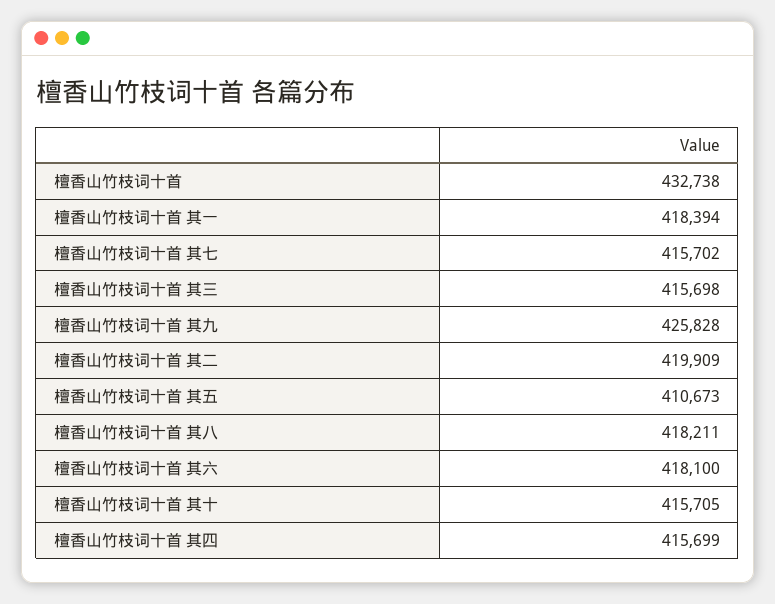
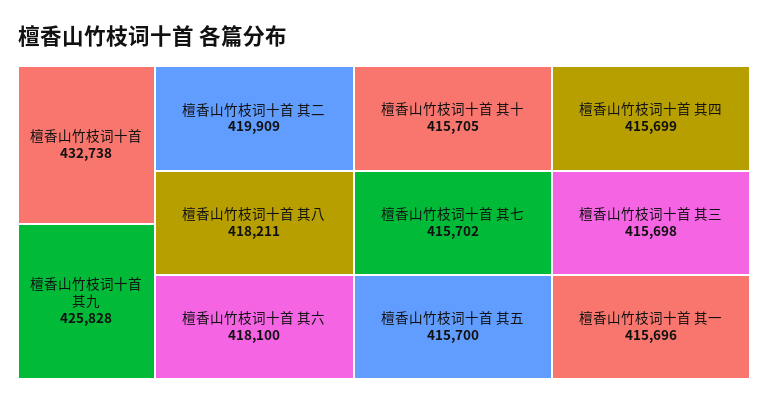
  {
    "檀香山竹枝词十首": 432738,
-   "檀香山竹枝词十首 其一": 418394,
+   "檀香山竹枝词十首 其一": 415696,
    "檀香山竹枝词十首 其七": 415702,
    "檀香山竹枝词十首 其三": 415698,
    "檀香山竹枝词十首 其九": 425828,
    "檀香山竹枝词十首 其二": 419909,
-   "檀香山竹枝词十首 其五": 410673,
+   "檀香山竹枝词十首 其五": 415700,
    "檀香山竹枝词十首 其八": 418211,
    "檀香山竹枝词十首 其六": 418100,
    "檀香山竹枝词十首 其十": 415705,
    "檀香山竹枝词十首 其四": 415699
  }

